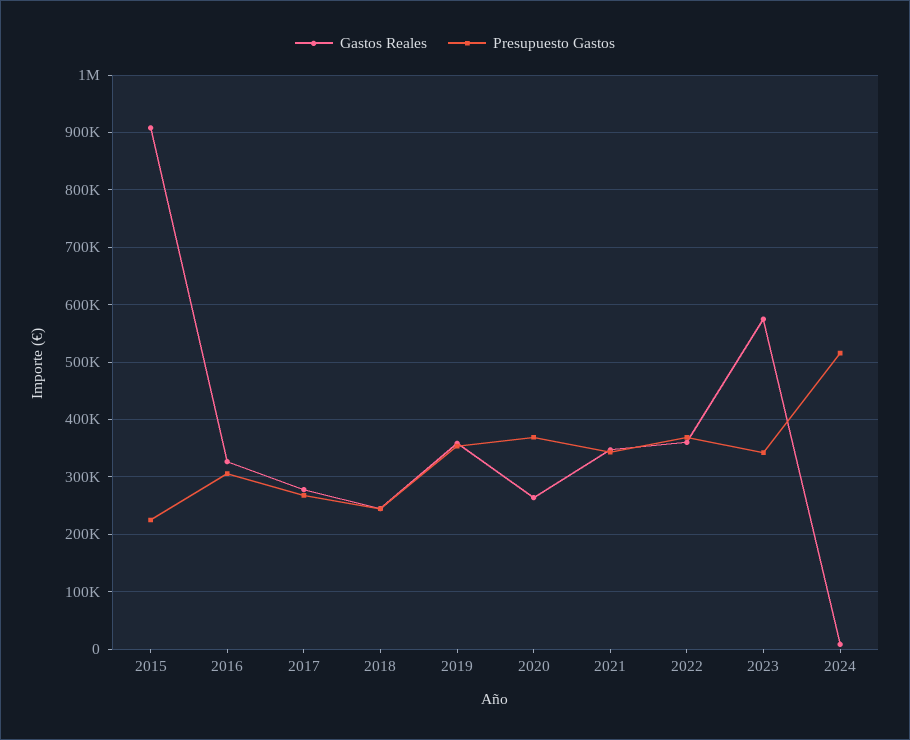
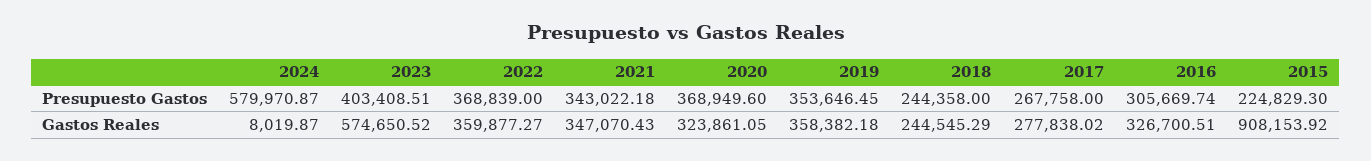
  {
    "Gastos Reales": {
      "2015": 908153.92,
      "2016": 326700.51,
      "2017": 277838.02,
      "2018": 244545.29,
      "2019": 358382.18,
-     "2020": 260000,
+     "2020": 323861.05,
      "2021": 347070.43,
      "2022": 359877.27,
      "2023": 574650.52,
      "2024": 8019.87
    },
    "Presupuesto Gastos": {
      "2015": 224829.3,
      "2016": 305669.74,
      "2017": 267758,
      "2018": 244358,
      "2019": 353646.45,
      "2020": 368949.6,
      "2021": 343022.18,
      "2022": 368839,
-     "2023": 340000,
+     "2023": 403408.51,
-     "2024": 520000
+     "2024": 579970.87
    }
  }

